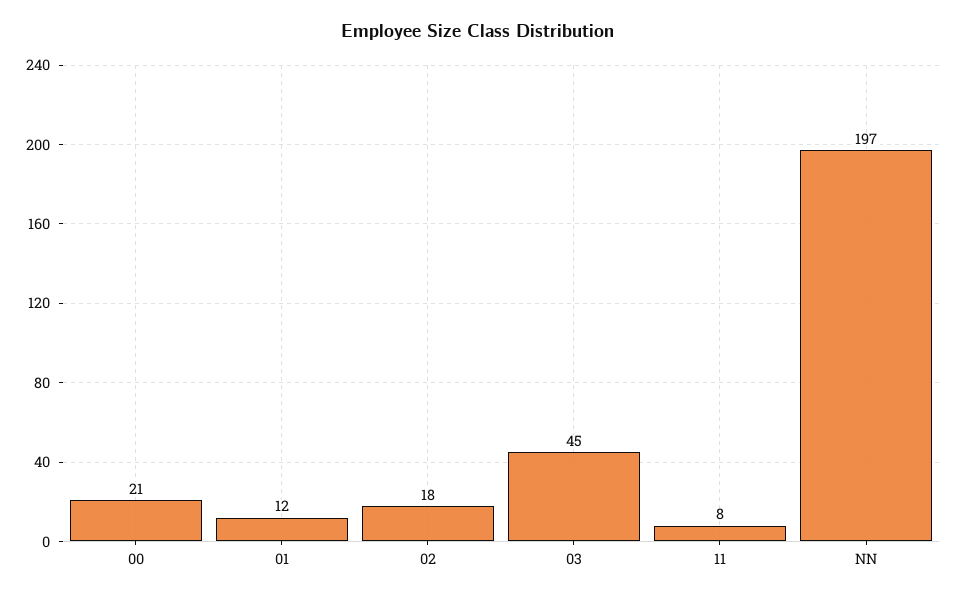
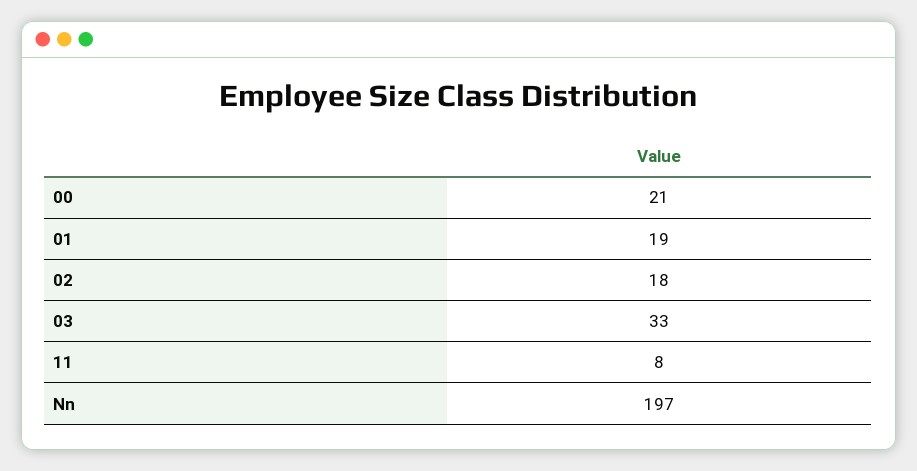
  {
    "00": 21,
-   "01": 12,
+   "01": 19,
    "02": 18,
-   "03": 45,
+   "03": 33,
    "11": 8,
    "NN": 197
  }

